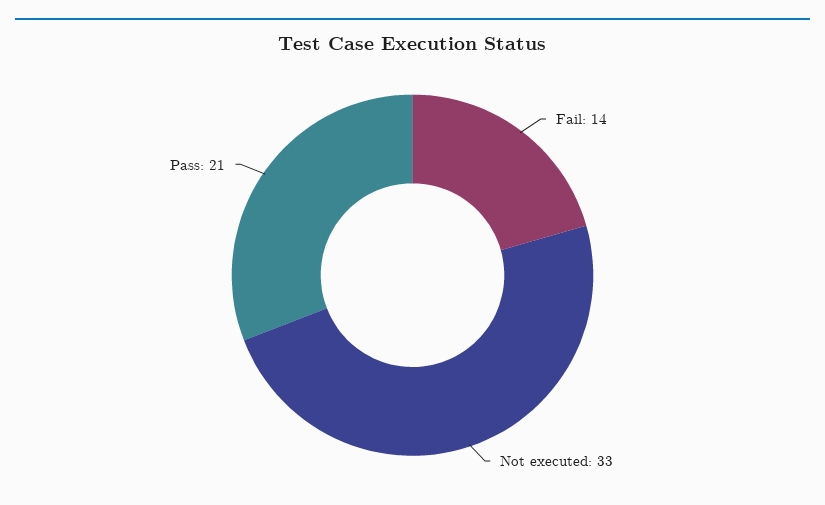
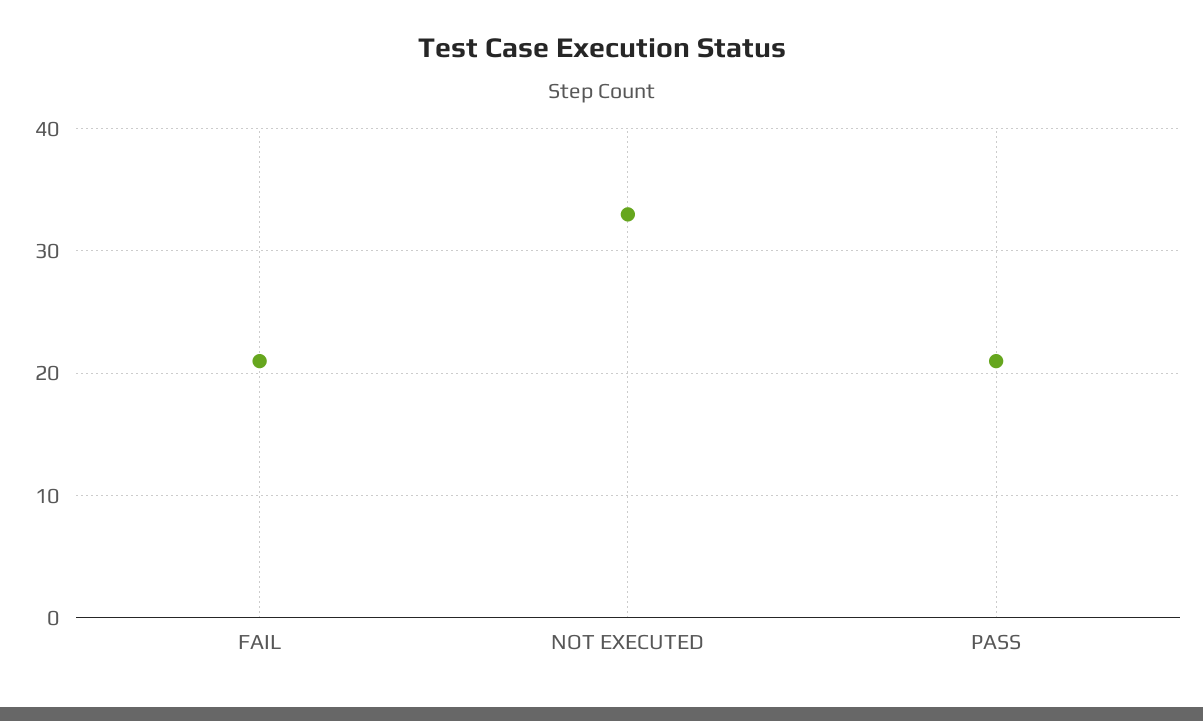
  {
-   "Fail": 14,
+   "Fail": 21,
    "Not executed": 33,
    "Pass": 21
  }

